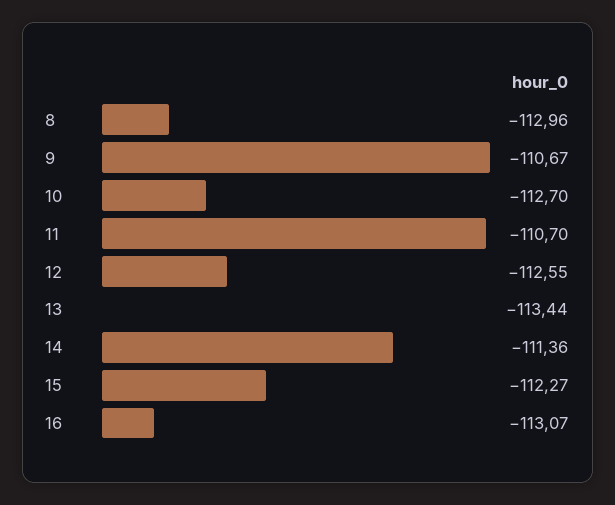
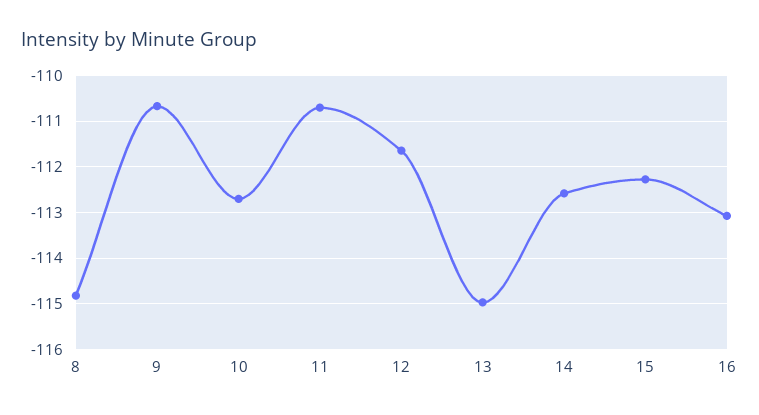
  {
-   "8": -112.96,
+   "8": -114.8,
    "9": -110.67,
    "10": -112.7,
    "11": -110.7,
-   "12": -112.55,
+   "12": -111.6,
-   "13": -113.44,
+   "13": -115,
-   "14": -111.36,
+   "14": -112.6,
    "15": -112.27,
    "16": -113.07
  }

